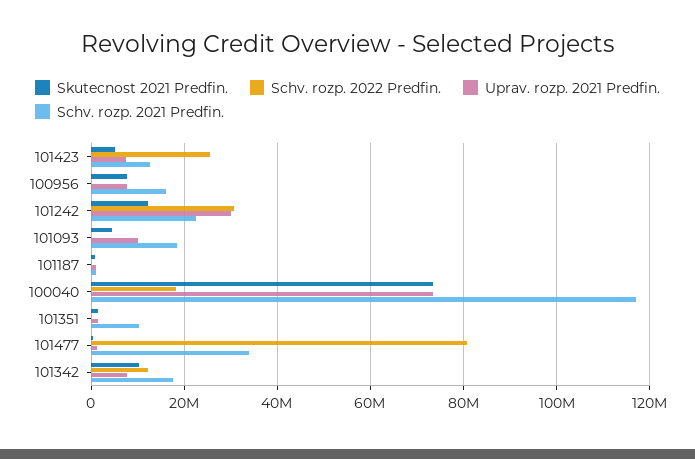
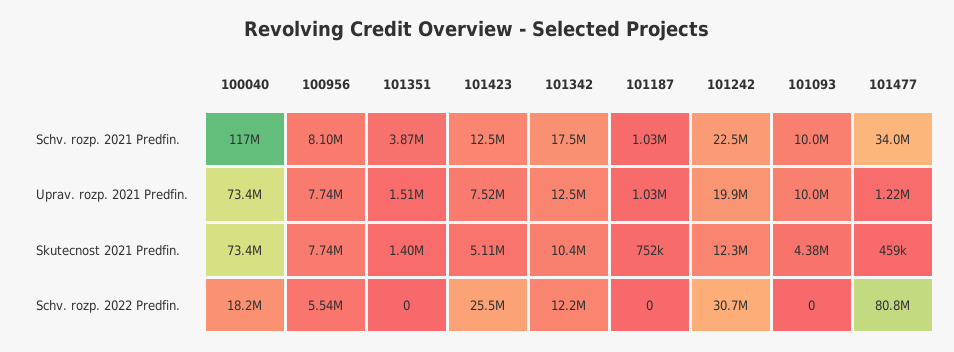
  {
    "Skutecnost 2021 Predfin.": {
      "101423": 5110000,
      "100956": 7740000,
      "101242": 12300000,
      "101093": 4380000,
      "101187": 752000,
      "100040": 73400000,
      "101351": 1400000,
      "101477": 459000,
      "101342": 10400000
    },
    "Schv. rozp. 2022 Predfin.": {
      "101423": 25500000,
-     "100956": 0,
+     "100956": 5540000,
      "101242": 30700000,
      "101093": 0,
      "101187": 0,
      "100040": 18200000,
      "101351": 0,
      "101477": 80800000,
      "101342": 12200000
    },
    "Uprav. rozp. 2021 Predfin.": {
      "101423": 7520000,
      "100956": 7740000,
-     "101242": 30000000,
+     "101242": 19900000,
      "101093": 10000000,
      "101187": 1030000,
      "100040": 73400000,
      "101351": 1510000,
      "101477": 1220000,
-     "101342": 8000000
+     "101342": 12500000
    },
    "Schv. rozp. 2021 Predfin.": {
      "101423": 12500000,
-     "100956": 16000000,
+     "100956": 8100000,
      "101242": 22500000,
-     "101093": 18000000,
+     "101093": 10000000,
      "101187": 1030000,
      "100040": 117000000,
-     "101351": 10000000,
+     "101351": 3870000,
      "101477": 34000000,
      "101342": 17500000
    }
  }

